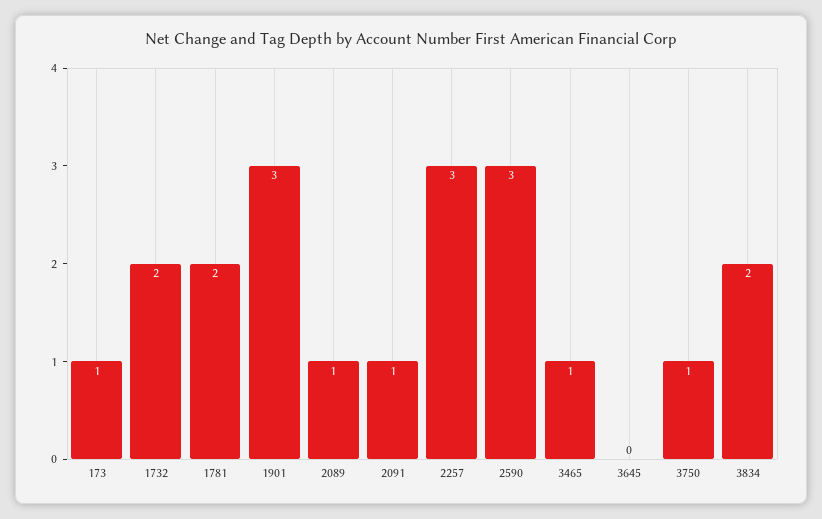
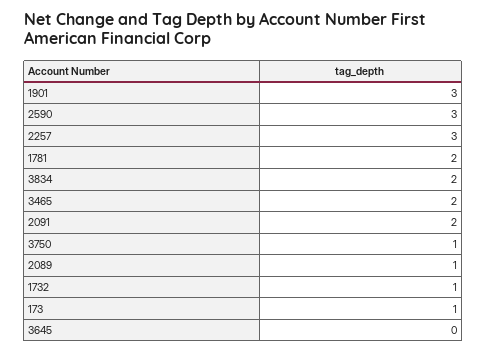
  {
    "173": 1,
-   "1732": 2,
+   "1732": 1,
    "1781": 2,
    "1901": 3,
    "2089": 1,
-   "2091": 1,
+   "2091": 2,
    "2257": 3,
    "2590": 3,
-   "3465": 1,
+   "3465": 2,
    "3645": 0,
    "3750": 1,
    "3834": 2
  }

